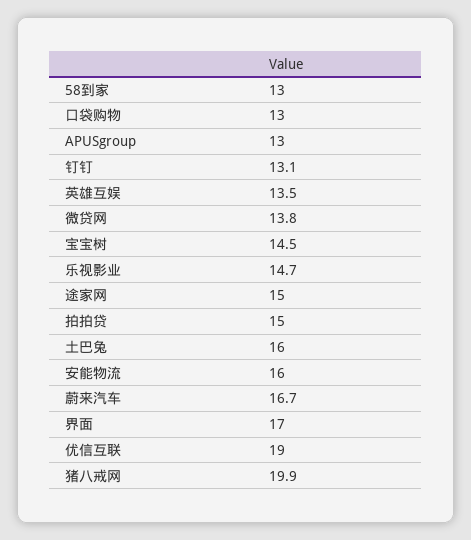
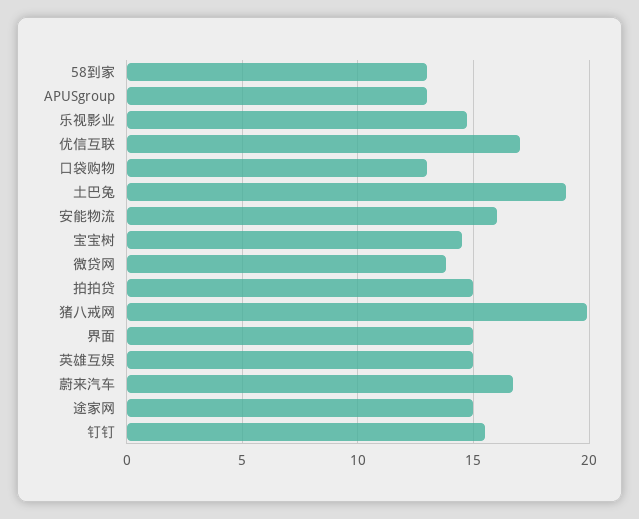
  {
    "58到家": 13,
    "口袋购物": 13,
    "APUSgroup": 13,
-   "钉钉": 13.1,
+   "钉钉": 15.5,
-   "英雄互娱": 13.5,
+   "英雄互娱": 15,
    "微贷网": 13.8,
    "宝宝树": 14.5,
    "乐视影业": 14.7,
    "途家网": 15,
    "拍拍贷": 15,
-   "土巴兔": 16,
+   "土巴兔": 19,
    "安能物流": 16,
    "蔚来汽车": 16.7,
-   "界面": 17,
+   "界面": 15,
-   "优信互联": 19,
+   "优信互联": 17,
    "猪八戒网": 19.9
  }

